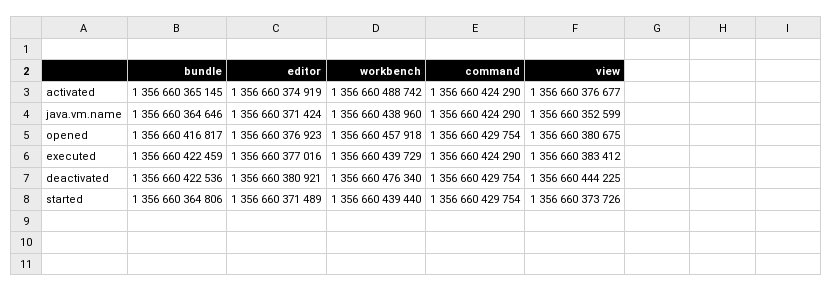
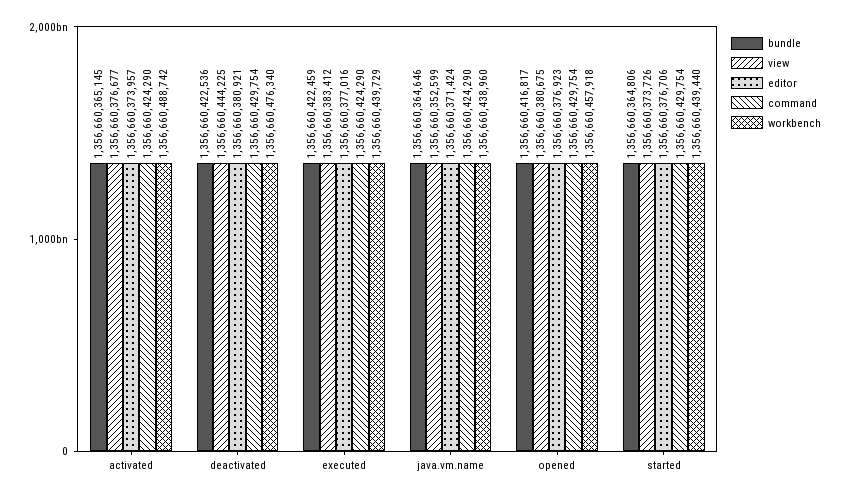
  {
    "bundle": {
      "activated": 1356660365145,
      "java.vm.name": 1356660364646,
      "opened": 1356660416817,
      "executed": 1356660422459,
      "deactivated": 1356660422536,
      "started": 1356660364806
    },
    "editor": {
-     "activated": 1356660374919,
+     "activated": 1356660373957,
      "java.vm.name": 1356660371424,
      "opened": 1356660376923,
      "executed": 1356660377016,
      "deactivated": 1356660380921,
-     "started": 1356660371489
+     "started": 1356660376706
    },
    "workbench": {
      "activated": 1356660488742,
      "java.vm.name": 1356660438960,
      "opened": 1356660457918,
      "executed": 1356660439729,
      "deactivated": 1356660476340,
      "started": 1356660439440
    },
    "command": {
      "activated": 1356660424290,
      "java.vm.name": 1356660424290,
      "opened": 1356660429754,
      "executed": 1356660424290,
      "deactivated": 1356660429754,
      "started": 1356660429754
    },
    "view": {
      "activated": 1356660376677,
      "java.vm.name": 1356660352599,
      "opened": 1356660380675,
      "executed": 1356660383412,
      "deactivated": 1356660444225,
      "started": 1356660373726
    }
  }

